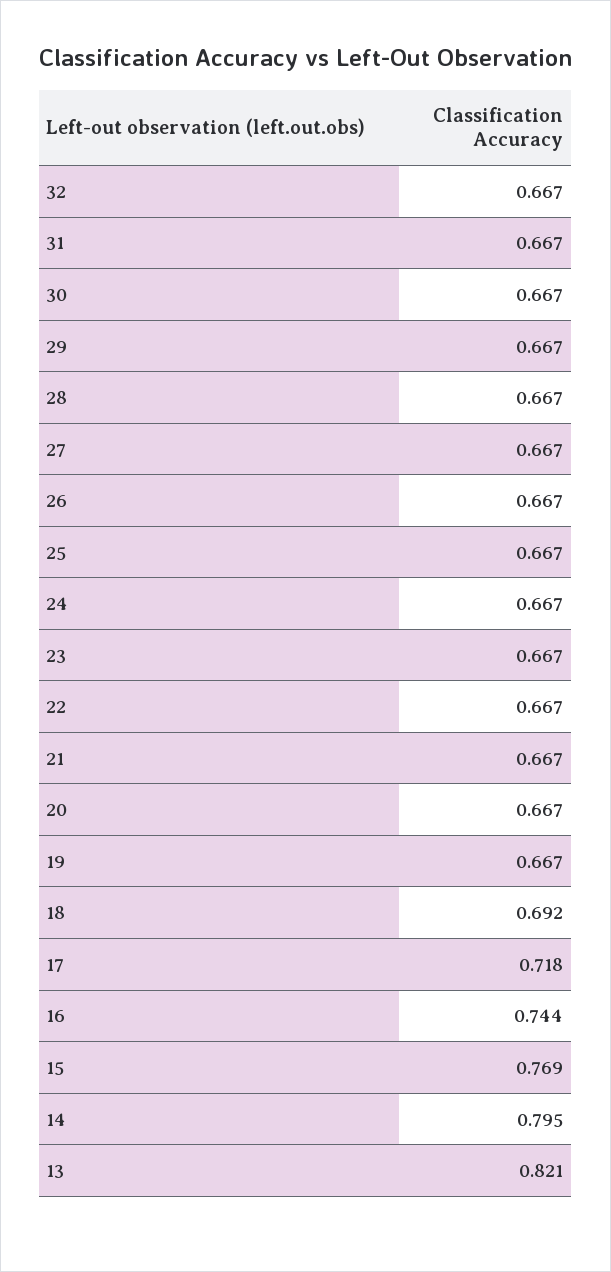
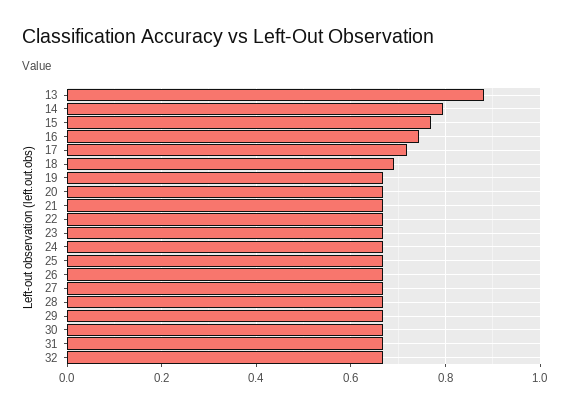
  {
    "32": 0.667,
    "31": 0.667,
    "30": 0.667,
    "29": 0.667,
    "28": 0.667,
    "27": 0.667,
    "26": 0.667,
    "25": 0.667,
    "24": 0.667,
    "23": 0.667,
    "22": 0.667,
    "21": 0.667,
    "20": 0.667,
    "19": 0.667,
    "18": 0.692,
    "17": 0.718,
    "16": 0.744,
    "15": 0.769,
    "14": 0.795,
-   "13": 0.821
+   "13": 0.88
  }

